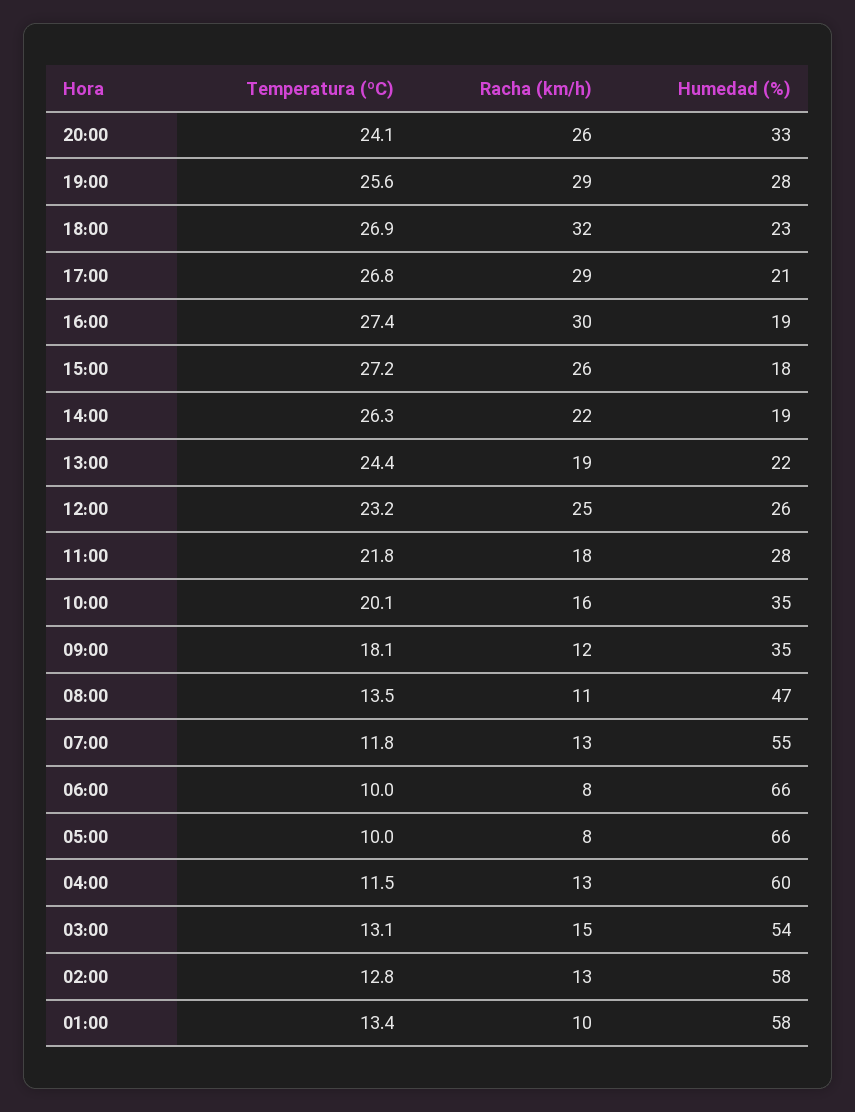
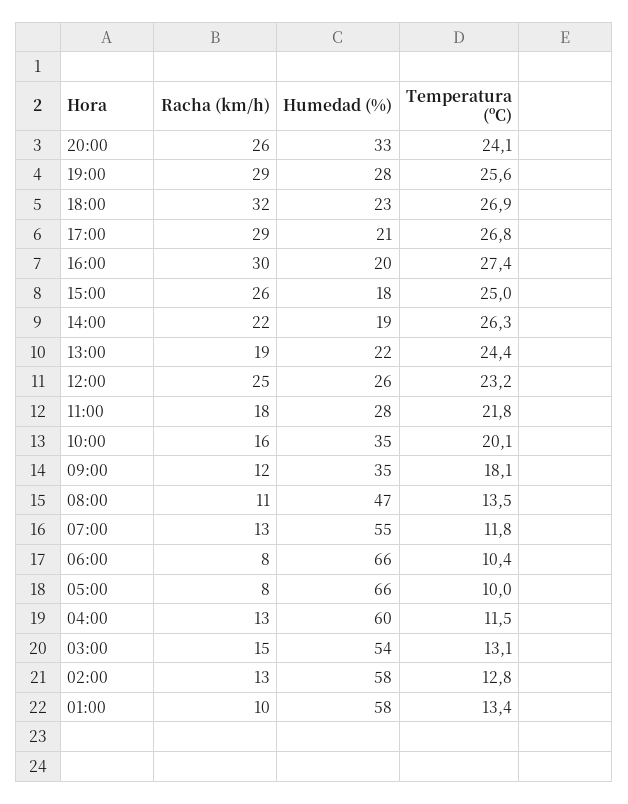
  {
    "Temperatura (ºC)": {
      "20:00": 24.1,
      "19:00": 25.6,
      "18:00": 26.9,
      "17:00": 26.8,
      "16:00": 27.4,
-     "15:00": 27.2,
+     "15:00": 25,
      "14:00": 26.3,
      "13:00": 24.4,
      "12:00": 23.2,
      "11:00": 21.8,
      "10:00": 20.1,
      "09:00": 18.1,
      "08:00": 13.5,
      "07:00": 11.8,
-     "06:00": 10,
+     "06:00": 10.4,
      "05:00": 10,
      "04:00": 11.5,
      "03:00": 13.1,
      "02:00": 12.8,
      "01:00": 13.4
    },
    "Racha (km/h)": {
      "20:00": 26,
      "19:00": 29,
      "18:00": 32,
      "17:00": 29,
      "16:00": 30,
      "15:00": 26,
      "14:00": 22,
      "13:00": 19,
      "12:00": 25,
      "11:00": 18,
      "10:00": 16,
      "09:00": 12,
      "08:00": 11,
      "07:00": 13,
      "06:00": 8,
      "05:00": 8,
      "04:00": 13,
      "03:00": 15,
      "02:00": 13,
      "01:00": 10
    },
    "Humedad (%)": {
      "20:00": 33,
      "19:00": 28,
      "18:00": 23,
      "17:00": 21,
-     "16:00": 19,
+     "16:00": 20,
      "15:00": 18,
      "14:00": 19,
      "13:00": 22,
      "12:00": 26,
      "11:00": 28,
      "10:00": 35,
      "09:00": 35,
      "08:00": 47,
      "07:00": 55,
      "06:00": 66,
      "05:00": 66,
      "04:00": 60,
      "03:00": 54,
      "02:00": 58,
      "01:00": 58
    }
  }

